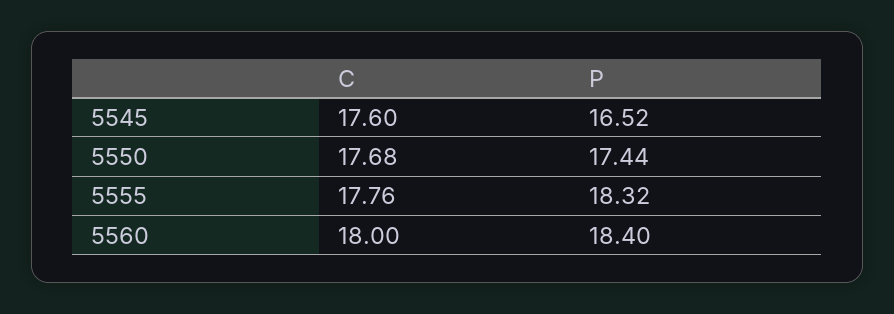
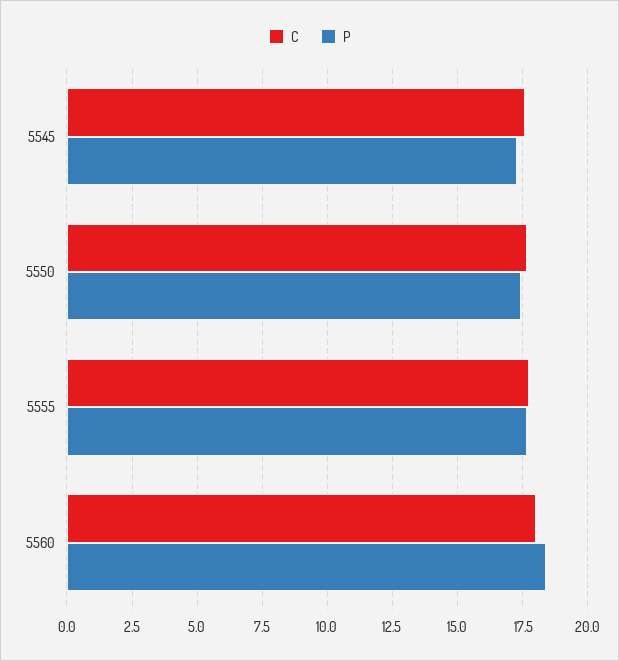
  {
    "C": {
      "5545": 17.6,
      "5550": 17.68,
      "5555": 17.76,
      "5560": 18
    },
    "P": {
-     "5545": 16.52,
+     "5545": 17.25,
      "5550": 17.44,
-     "5555": 18.32,
+     "5555": 17.75,
      "5560": 18.4
    }
  }

